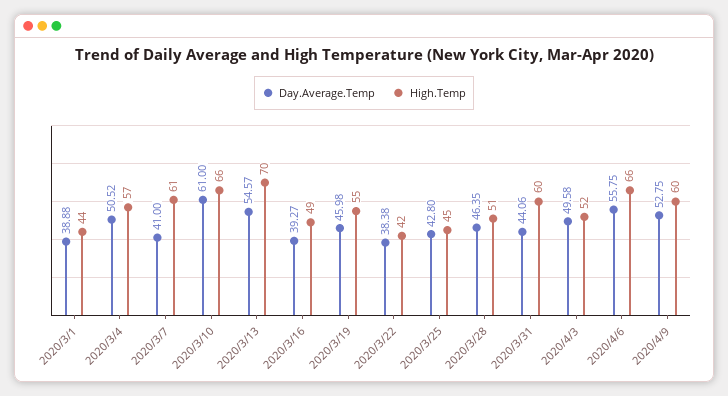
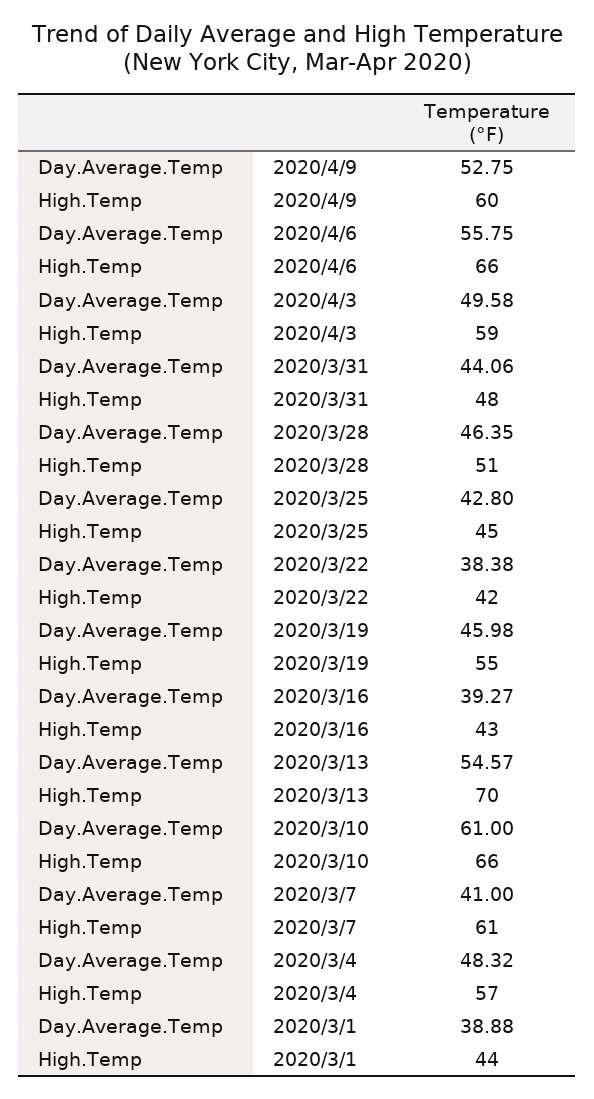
  {
    "Day.Average.Temp": {
      "2020/3/1": 38.88,
-     "2020/3/4": 50.52,
+     "2020/3/4": 48.32,
      "2020/3/7": 41,
      "2020/3/10": 61,
      "2020/3/13": 54.57,
      "2020/3/16": 39.27,
      "2020/3/19": 45.98,
      "2020/3/22": 38.38,
      "2020/3/25": 42.8,
      "2020/3/28": 46.35,
      "2020/3/31": 44.06,
      "2020/4/3": 49.58,
      "2020/4/6": 55.75,
      "2020/4/9": 52.75
    },
    "High.Temp": {
      "2020/3/1": 44,
      "2020/3/4": 57,
      "2020/3/7": 61,
      "2020/3/10": 66,
      "2020/3/13": 70,
-     "2020/3/16": 49,
+     "2020/3/16": 43,
      "2020/3/19": 55,
      "2020/3/22": 42,
      "2020/3/25": 45,
      "2020/3/28": 51,
-     "2020/3/31": 60,
+     "2020/3/31": 48,
-     "2020/4/3": 52,
+     "2020/4/3": 59,
      "2020/4/6": 66,
      "2020/4/9": 60
    }
  }

